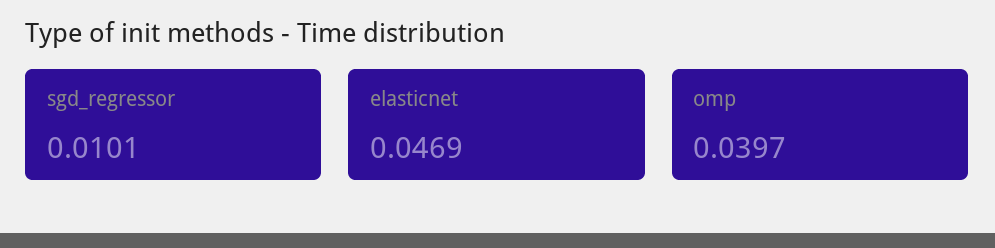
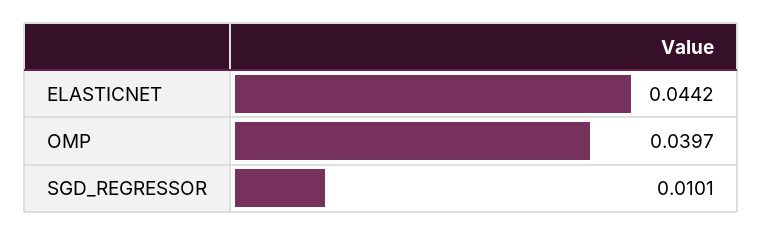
  {
    "sgd_regressor": 0.0101,
-   "elasticnet": 0.0469,
+   "elasticnet": 0.0442,
    "omp": 0.0397
  }

